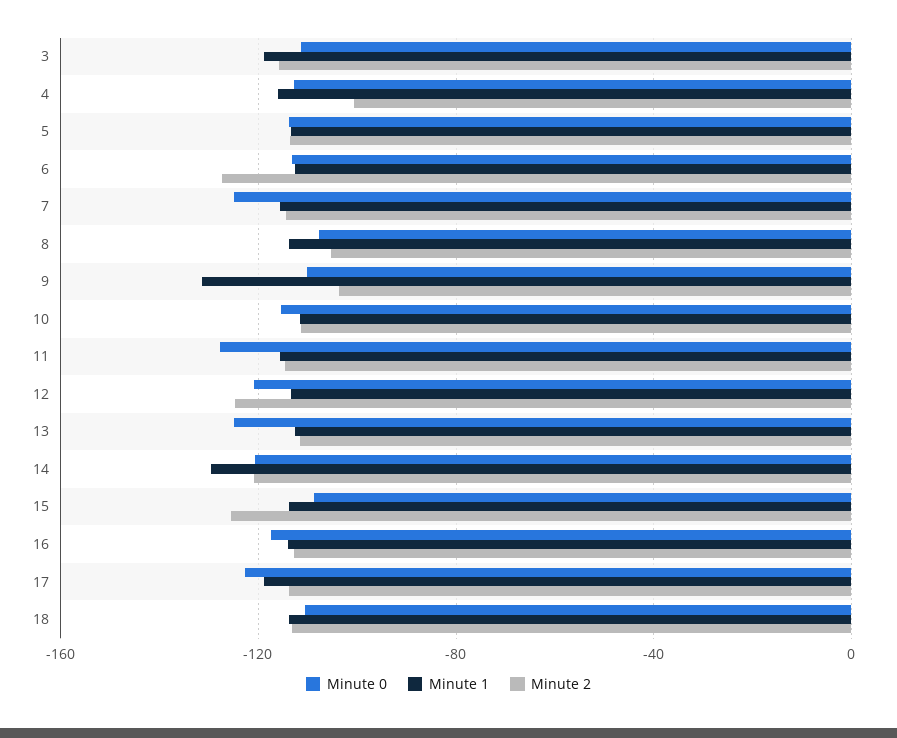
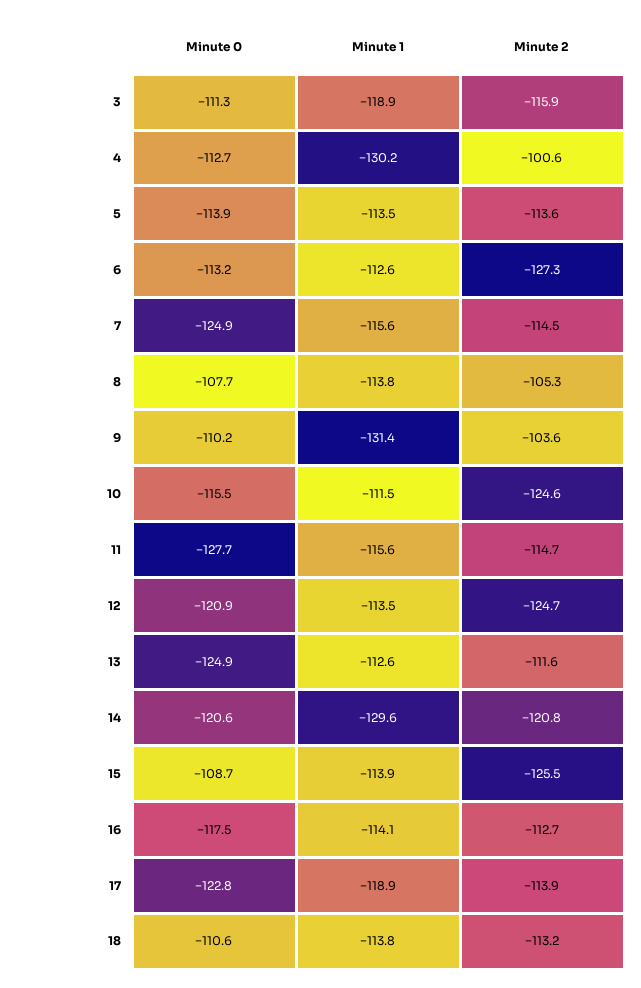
  {
    "Minute 0": {
      "3": -111.3,
      "4": -112.7,
      "5": -113.9,
      "6": -113.2,
      "7": -124.9,
      "8": -107.7,
      "9": -110.2,
      "10": -115.5,
      "11": -127.7,
      "12": -120.9,
      "13": -124.9,
      "14": -120.6,
      "15": -108.7,
      "16": -117.5,
      "17": -122.8,
      "18": -110.6
    },
    "Minute 1": {
      "3": -118.9,
-     "4": -115,
+     "4": -130.2,
      "5": -113.5,
      "6": -112.6,
      "7": -115.6,
      "8": -113.8,
      "9": -131.4,
      "10": -111.5,
      "11": -115.6,
      "12": -113.5,
      "13": -112.6,
      "14": -129.6,
      "15": -113.9,
      "16": -114.1,
      "17": -118.9,
      "18": -113.8
    },
    "Minute 2": {
      "3": -115.9,
      "4": -100.6,
      "5": -113.6,
      "6": -127.3,
      "7": -114.5,
      "8": -105.3,
      "9": -103.6,
-     "10": -110,
+     "10": -124.6,
      "11": -114.7,
      "12": -124.7,
      "13": -111.6,
      "14": -120.8,
      "15": -125.5,
      "16": -112.7,
      "17": -113.9,
      "18": -113.2
    }
  }

